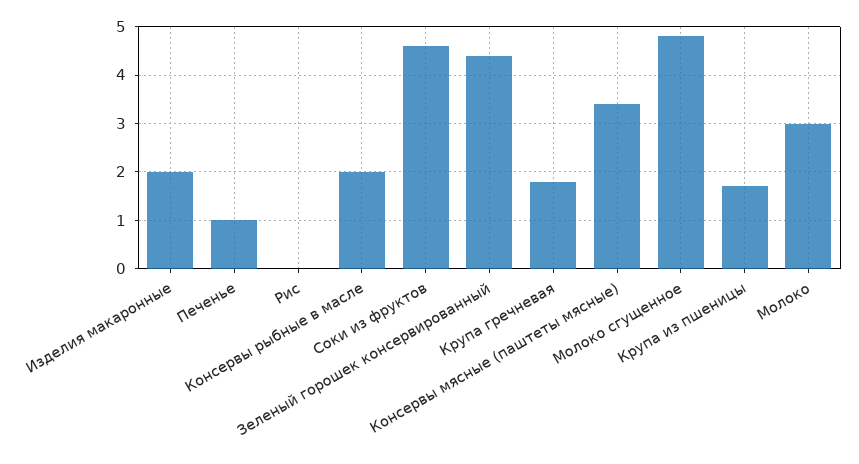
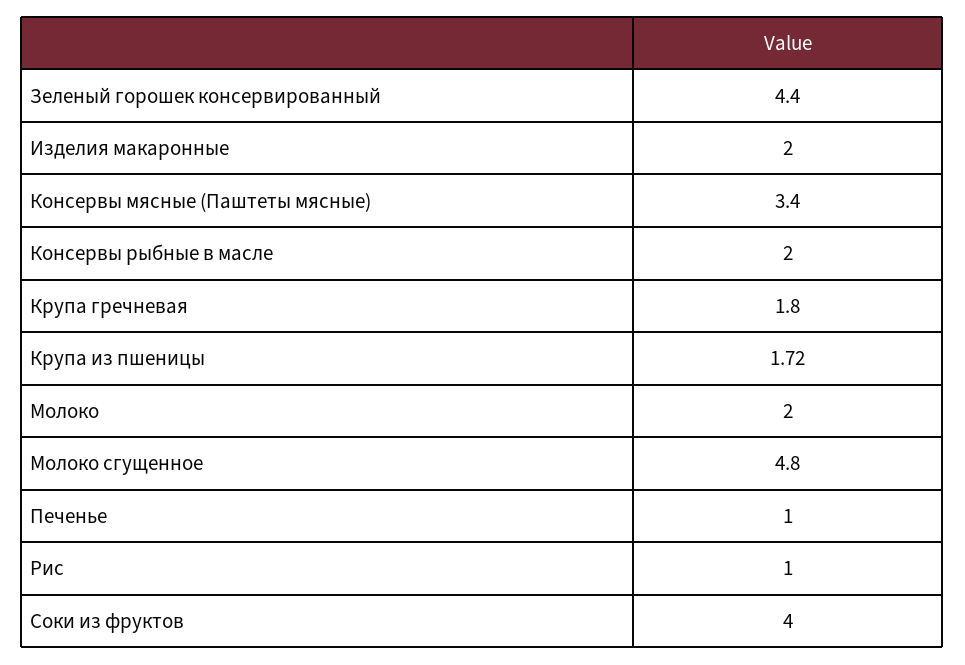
  {
    "Изделия макаронные": 2,
    "Печенье": 1,
-   "Рис": 0,
+   "Рис": 1,
    "Консервы рыбные в масле": 2,
-   "Соки из фруктов": 4.6,
+   "Соки из фруктов": 4,
    "Зеленый горошек консервированный": 4.4,
    "Крупа гречневая": 1.8,
    "Консервы мясные (паштеты мясные)": 3.4,
    "Молоко сгущенное": 4.8,
    "Крупа из пшеницы": 1.72,
-   "Молоко": 3
+   "Молоко": 2
  }

